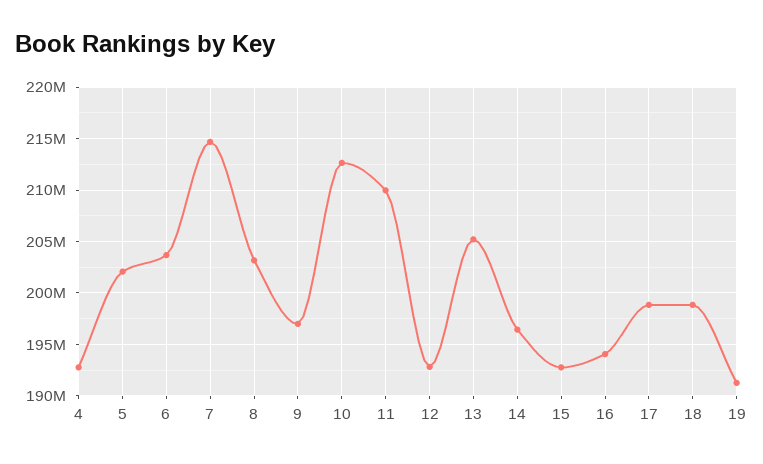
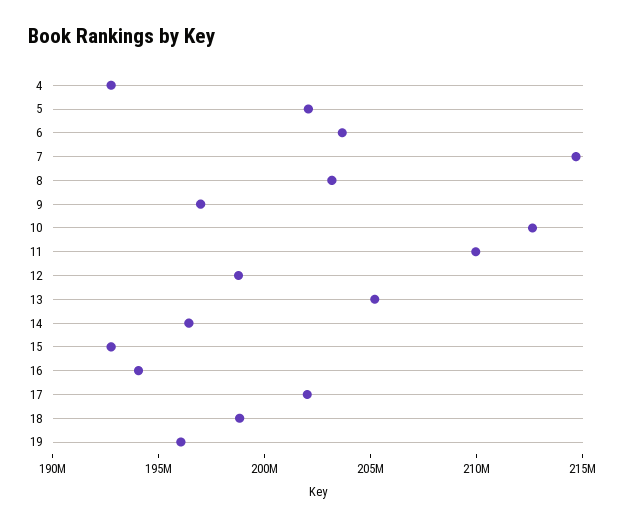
  {
    "4": 193000000,
    "5": 202000000,
    "6": 204000000,
    "7": 215000000,
    "8": 203000000,
    "9": 197000000,
    "10": 213000000,
    "11": 210000000,
-   "12": 193000000,
+   "12": 199000000,
    "13": 205000000,
    "14": 196000000,
    "15": 193000000,
    "16": 194000000,
-   "17": 199000000,
+   "17": 202000000,
    "18": 199000000,
-   "19": 191000000
+   "19": 196000000
  }

